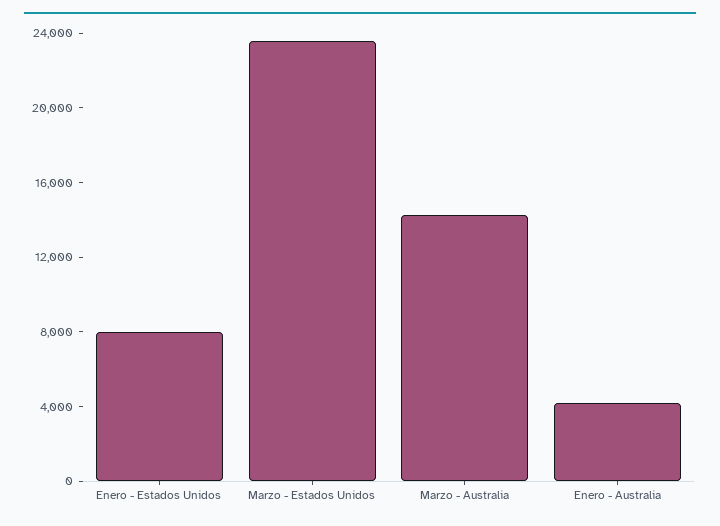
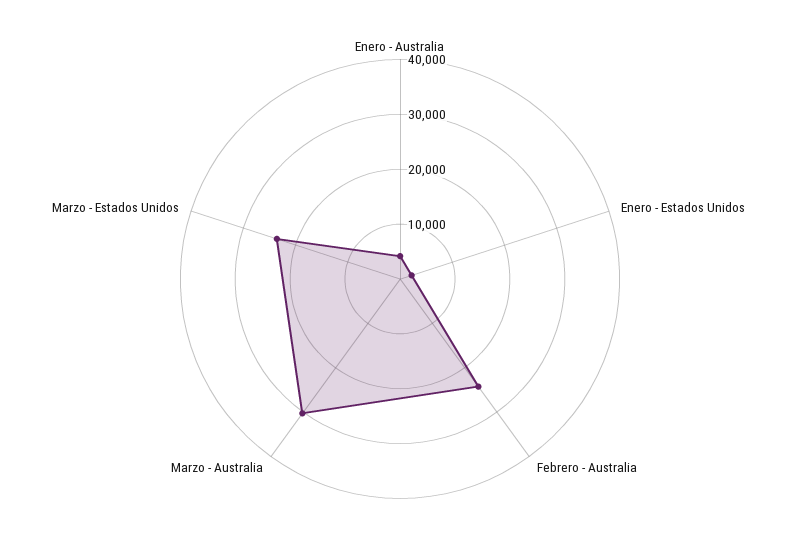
  {
-   "Enero - Estados Unidos": 8000,
+   "Enero - Estados Unidos": 2000,
    "Marzo - Estados Unidos": 24000,
-   "Marzo - Australia": 14000,
+   "Marzo - Australia": 30000,
-   "Enero - Australia": 4000
+   "Enero - Australia": 4000,
+   "Febrero - Australia": 24000
  }

